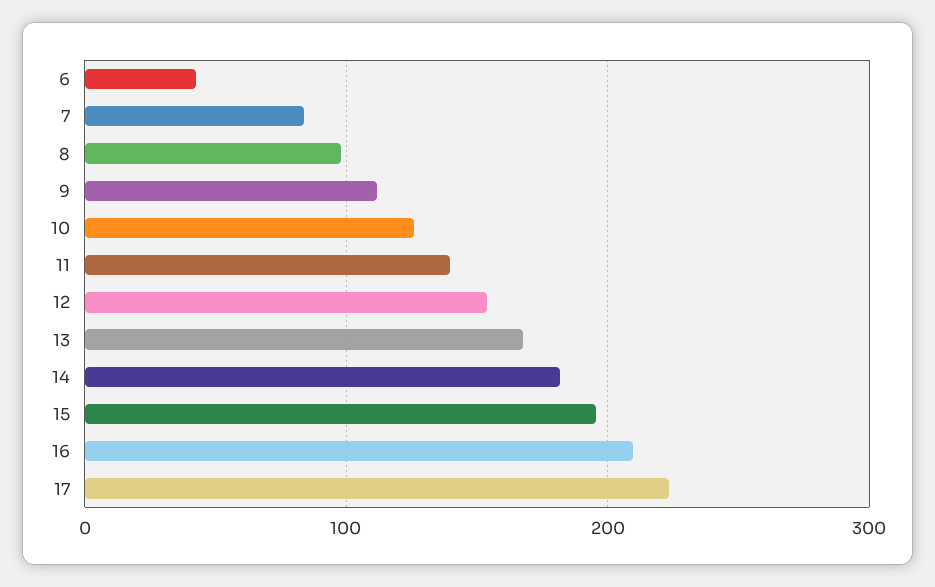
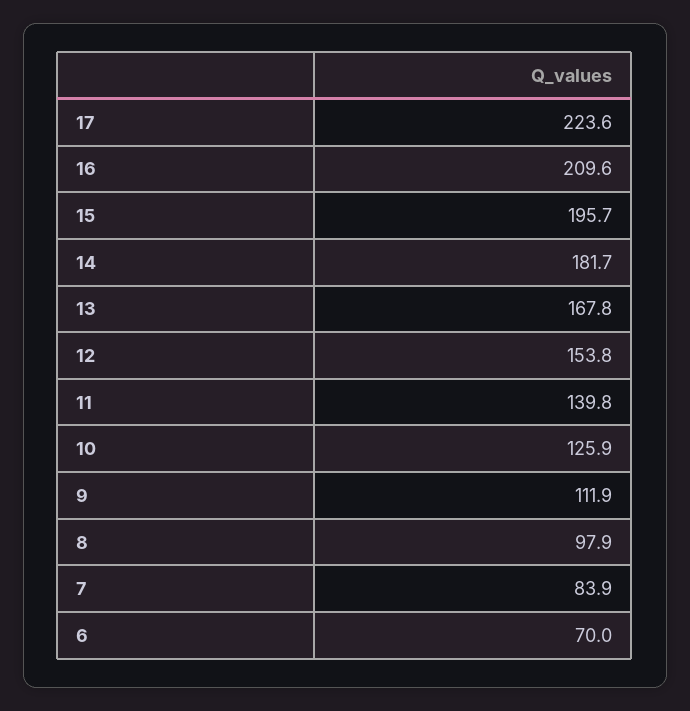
  {
-   "6": 40,
+   "6": 70,
    "7": 83.9,
    "8": 97.9,
    "9": 111.9,
    "10": 125.9,
    "11": 139.8,
    "12": 153.8,
    "13": 167.8,
    "14": 181.7,
    "15": 195.7,
    "16": 209.6,
    "17": 223.6
  }

